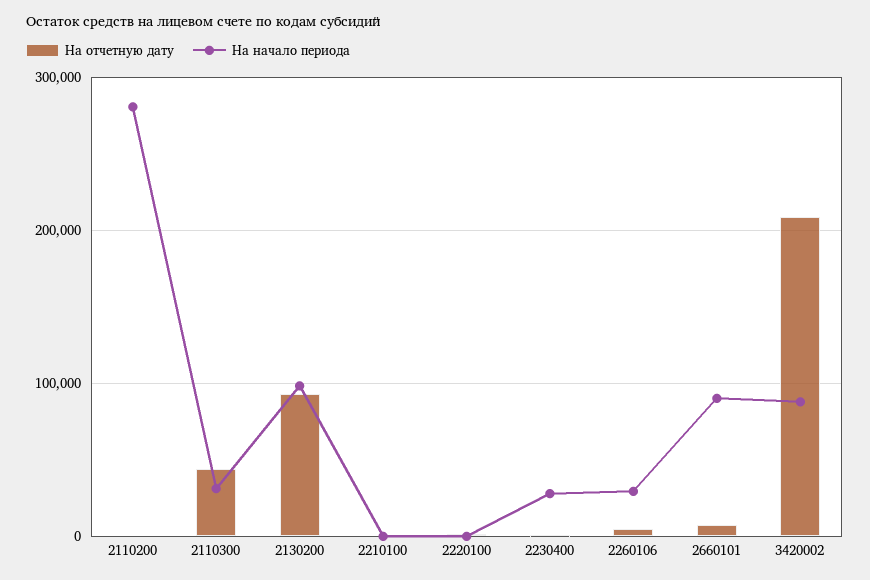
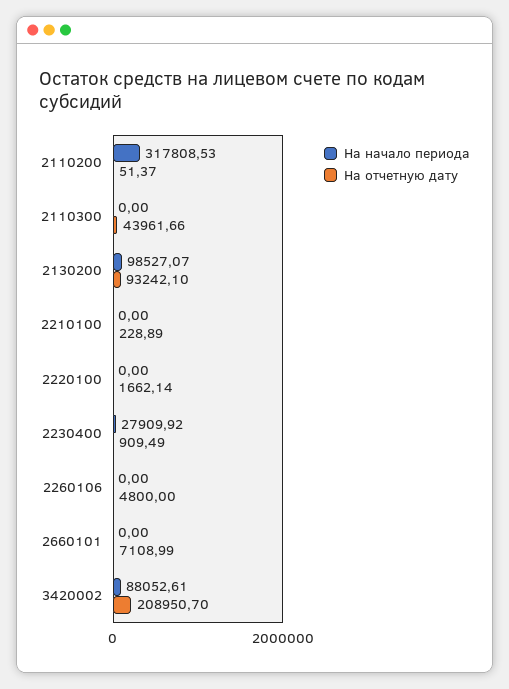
  {
    "На отчетную дату": {
      "2110200": 51.37,
      "2110300": 43961.66,
      "2130200": 93242.1,
      "2210100": 228.89,
      "2220100": 1662.14,
      "2230400": 909.49,
      "2260106": 4800,
      "2660101": 7108.99,
      "3420002": 208950.7
    },
    "На начало периода": {
-     "2110200": 280000,
+     "2110200": 317808.53,
-     "2110300": 30000,
+     "2110300": 0,
      "2130200": 98527.07,
      "2210100": 0,
      "2220100": 0,
      "2230400": 27909.92,
-     "2260106": 30000,
+     "2260106": 0,
-     "2660101": 90000,
+     "2660101": 0,
      "3420002": 88052.61
    }
  }

